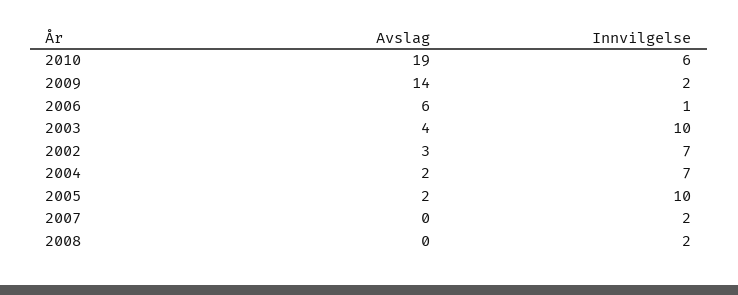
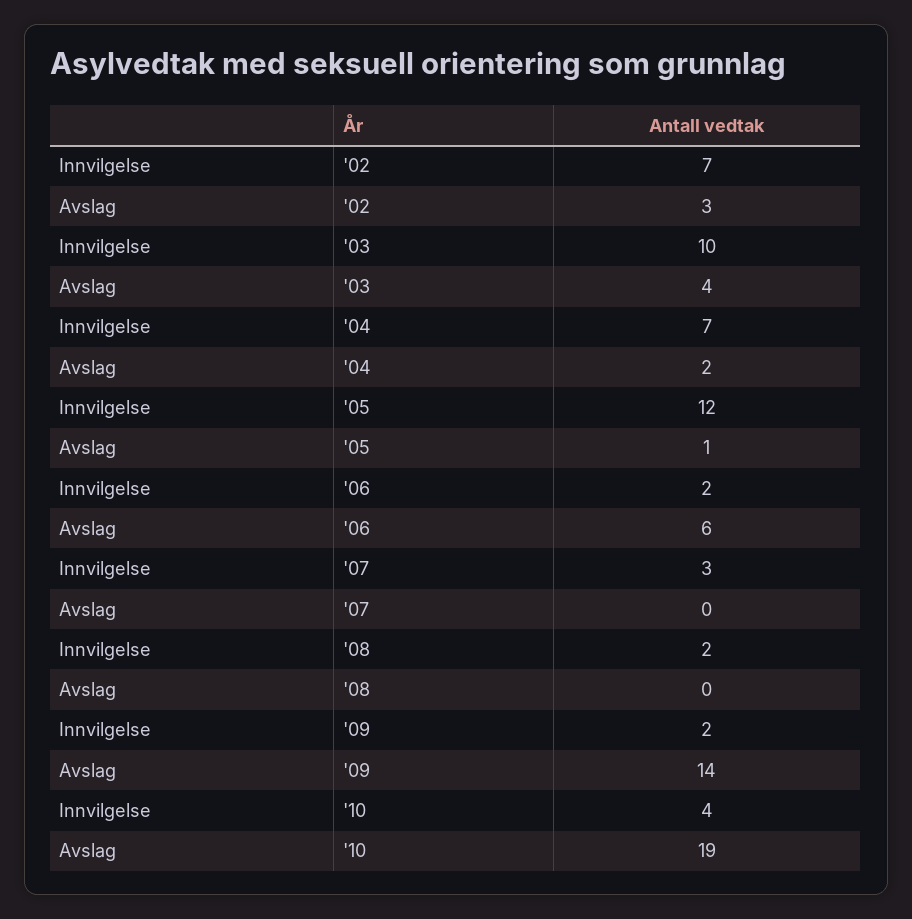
  {
    "Avslag": {
      "2010": 19,
      "2009": 14,
      "2006": 6,
      "2003": 4,
      "2002": 3,
      "2004": 2,
-     "2005": 2,
+     "2005": 1,
      "2007": 0,
      "2008": 0
    },
    "Innvilgelse": {
-     "2010": 6,
+     "2010": 4,
      "2009": 2,
-     "2006": 1,
+     "2006": 2,
      "2003": 10,
      "2002": 7,
      "2004": 7,
-     "2005": 10,
+     "2005": 12,
-     "2007": 2,
+     "2007": 3,
      "2008": 2
    }
  }

